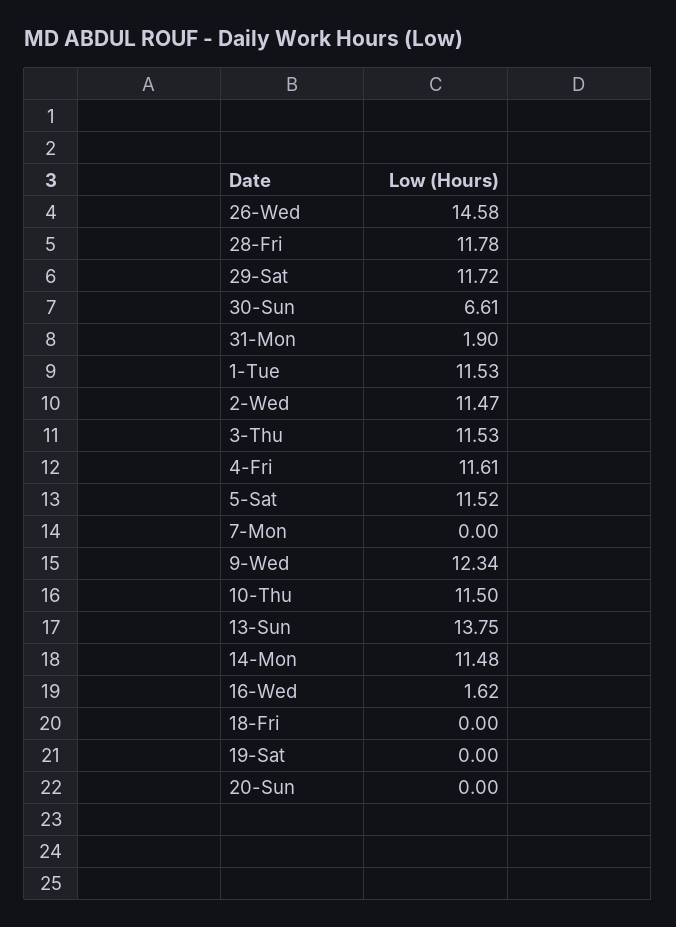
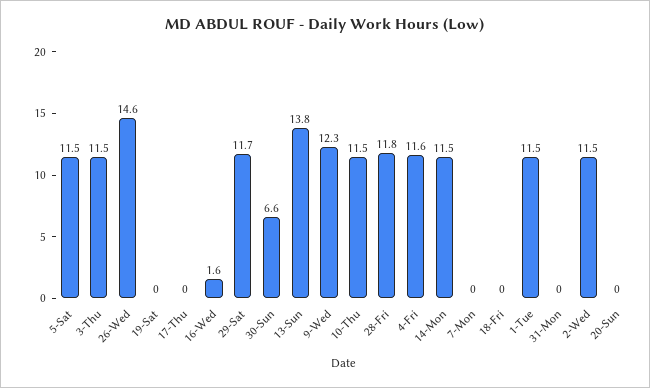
  {
    "26-Wed": 14.58,
    "28-Fri": 11.78,
    "29-Sat": 11.72,
    "30-Sun": 6.61,
-   "31-Mon": 1.9,
+   "31-Mon": 0,
    "1-Tue": 11.53,
    "2-Wed": 11.47,
    "3-Thu": 11.53,
    "4-Fri": 11.61,
    "5-Sat": 11.52,
    "7-Mon": 0,
    "9-Wed": 12.34,
    "10-Thu": 11.5,
    "13-Sun": 13.75,
    "14-Mon": 11.48,
    "16-Wed": 1.62,
    "18-Fri": 0,
    "19-Sat": 0,
-   "20-Sun": 0
+   "20-Sun": 0,
+   "17-Thu": 0
  }

